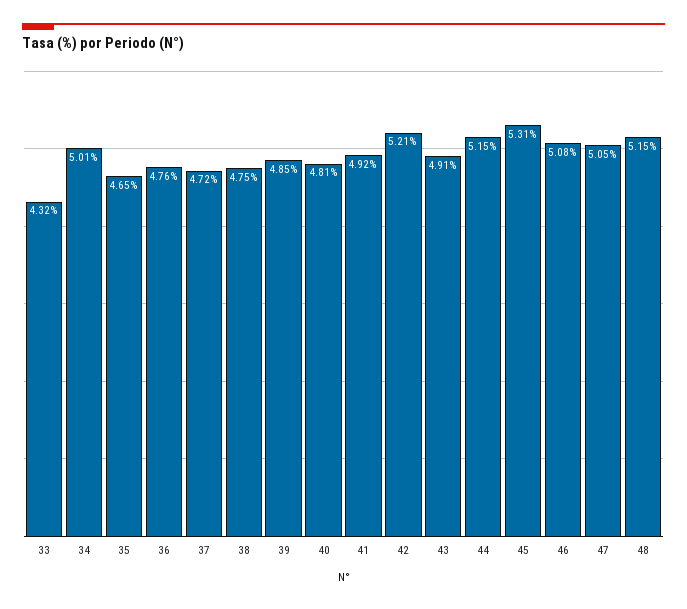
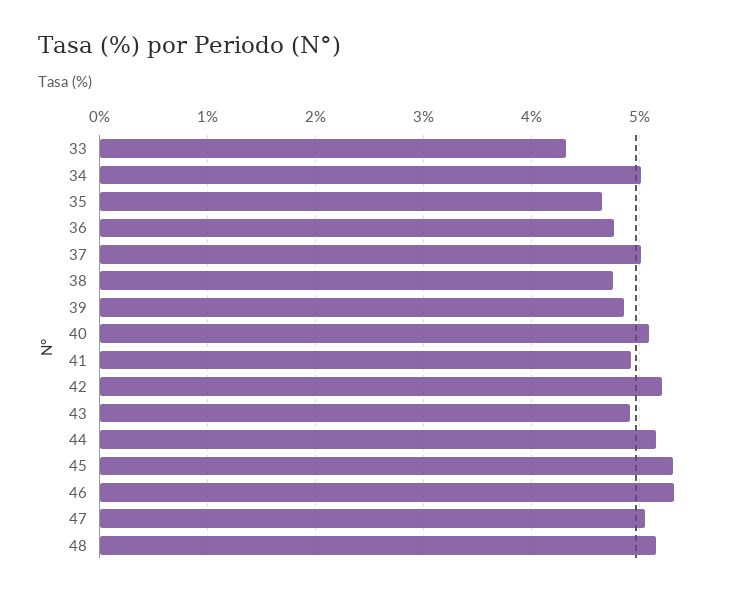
  {
    "33": 4.32,
    "34": 5.01,
    "35": 4.65,
    "36": 4.76,
-   "37": 4.72,
+   "37": 5,
    "38": 4.75,
    "39": 4.85,
-   "40": 4.81,
+   "40": 5.1,
    "41": 4.92,
    "42": 5.21,
    "43": 4.91,
    "44": 5.15,
    "45": 5.31,
-   "46": 5.08,
+   "46": 5.3,
    "47": 5.05,
    "48": 5.15
  }

